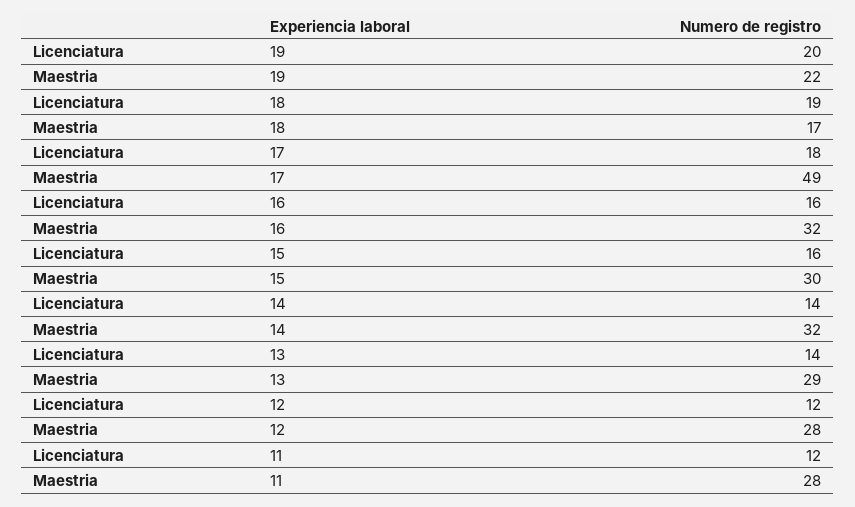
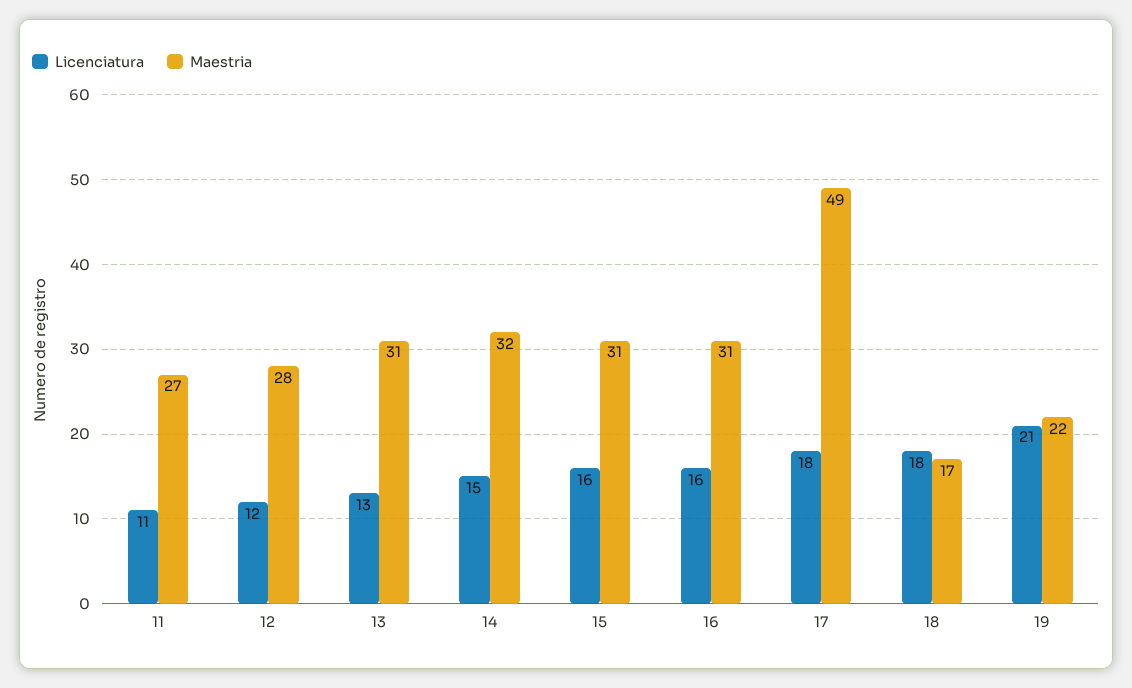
  {
    "Licenciatura": {
-     "19": 20,
+     "19": 21,
-     "18": 19,
+     "18": 18,
      "17": 18,
      "16": 16,
      "15": 16,
-     "14": 14,
+     "14": 15,
-     "13": 14,
+     "13": 13,
      "12": 12,
-     "11": 12
+     "11": 11
    },
    "Maestria": {
      "19": 22,
      "18": 17,
      "17": 49,
-     "16": 32,
+     "16": 31,
-     "15": 30,
+     "15": 31,
      "14": 32,
-     "13": 29,
+     "13": 31,
      "12": 28,
-     "11": 28
+     "11": 27
    }
  }

